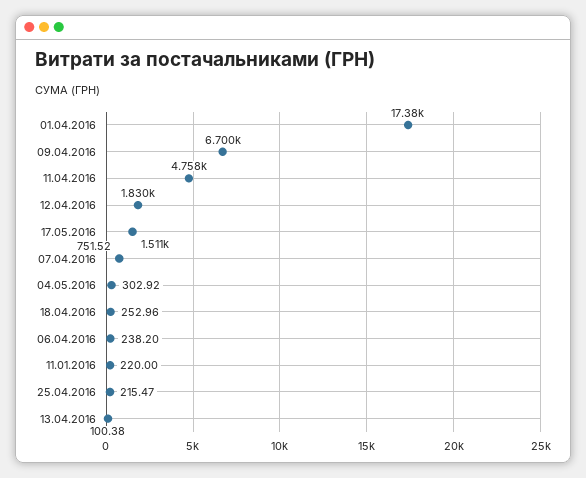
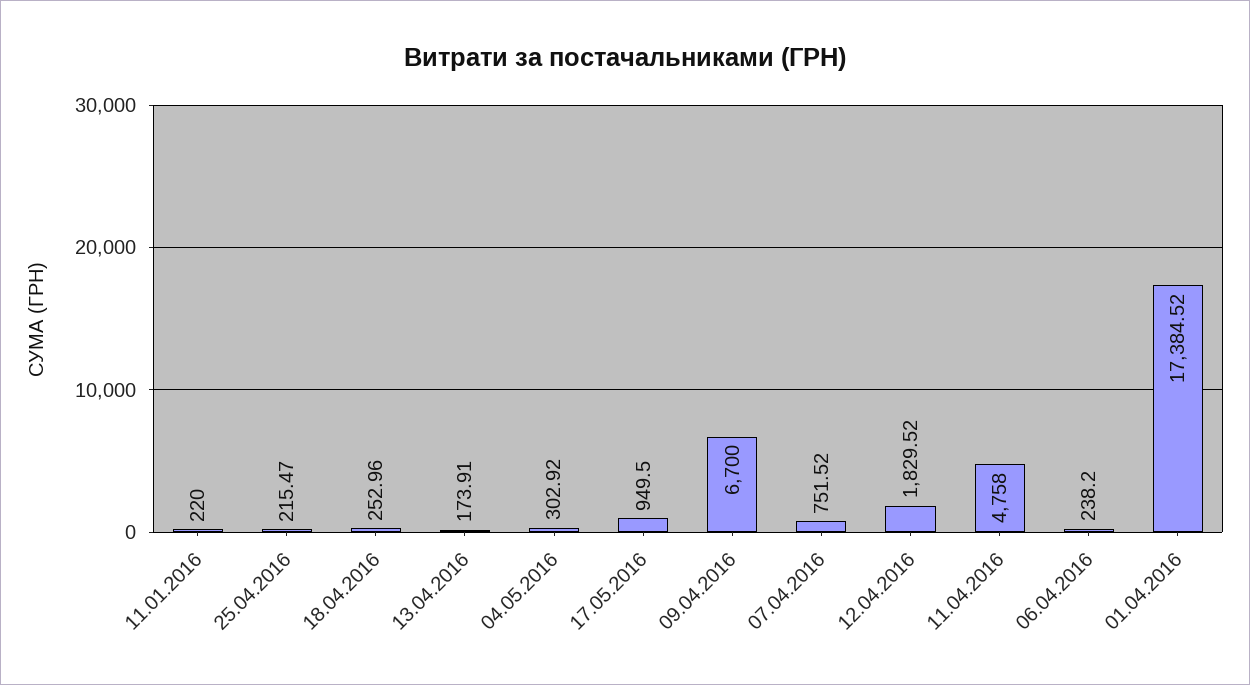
  {
    "01.04.2016": 17384.52,
    "09.04.2016": 6700,
    "11.04.2016": 4758,
    "12.04.2016": 1829.52,
-   "17.05.2016": 1511,
+   "17.05.2016": 949.5,
    "07.04.2016": 751.52,
    "04.05.2016": 302.92,
    "18.04.2016": 252.96,
    "06.04.2016": 238.2,
    "11.01.2016": 220,
    "25.04.2016": 215.47,
-   "13.04.2016": 100.38
+   "13.04.2016": 173.91
  }

